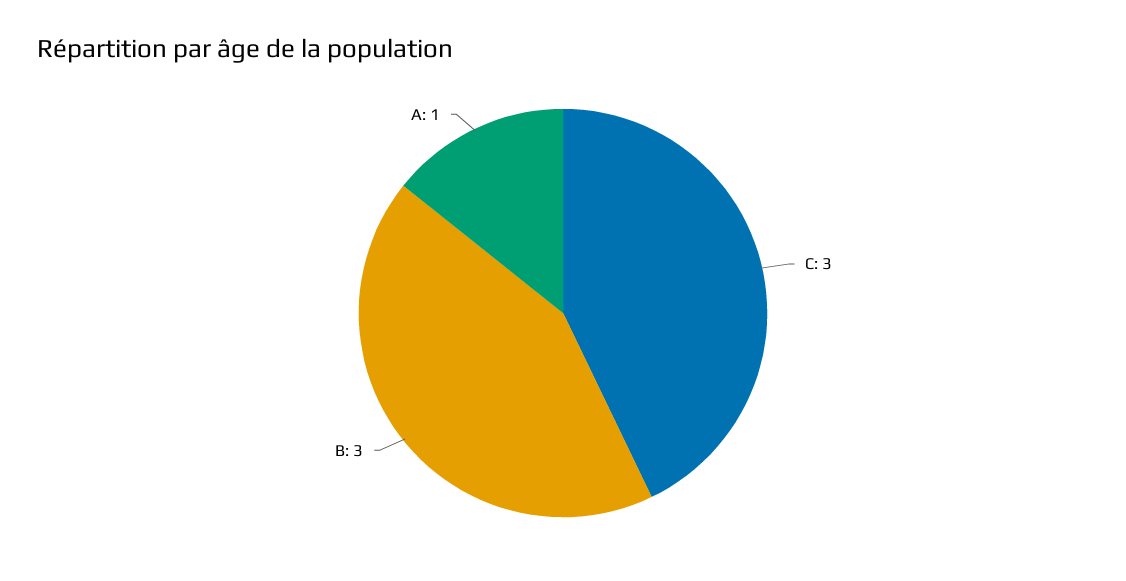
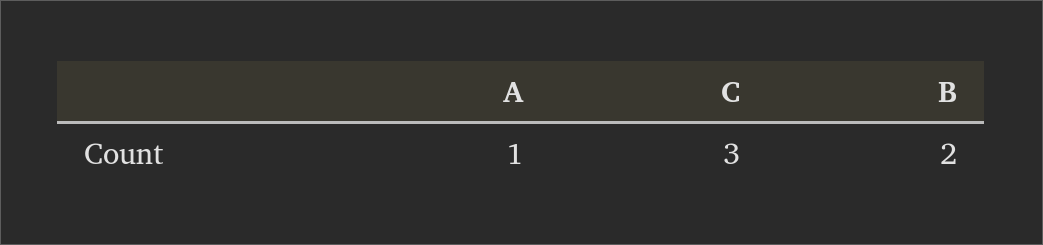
  {
    "C": 3,
-   "B": 3,
+   "B": 2,
    "A": 1
  }

